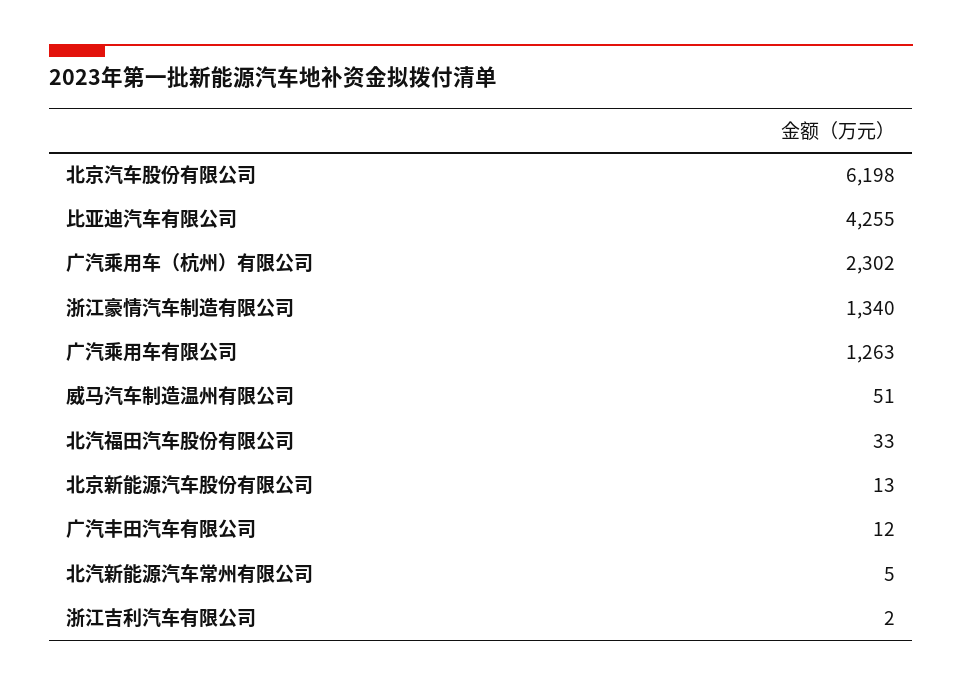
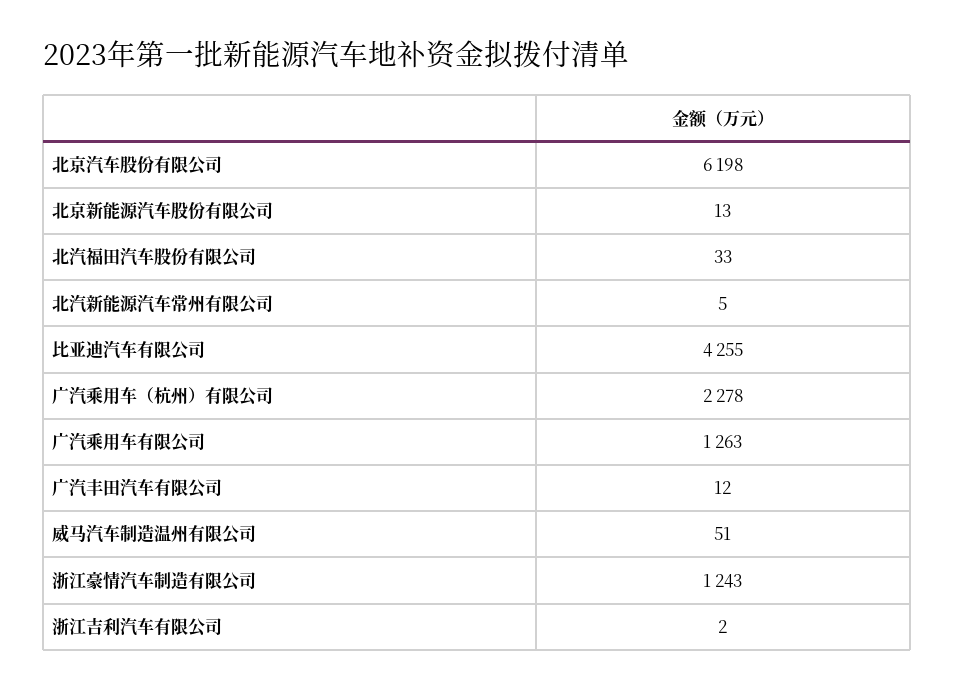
  {
    "北京汽车股份有限公司": 6198,
    "比亚迪汽车有限公司": 4255,
-   "广汽乘用车（杭州）有限公司": 2302,
+   "广汽乘用车（杭州）有限公司": 2278,
-   "浙江豪情汽车制造有限公司": 1340,
+   "浙江豪情汽车制造有限公司": 1243,
    "广汽乘用车有限公司": 1263,
    "威马汽车制造温州有限公司": 51,
    "北汽福田汽车股份有限公司": 33,
    "北京新能源汽车股份有限公司": 13,
    "广汽丰田汽车有限公司": 12,
    "北汽新能源汽车常州有限公司": 5,
    "浙江吉利汽车有限公司": 2
  }

